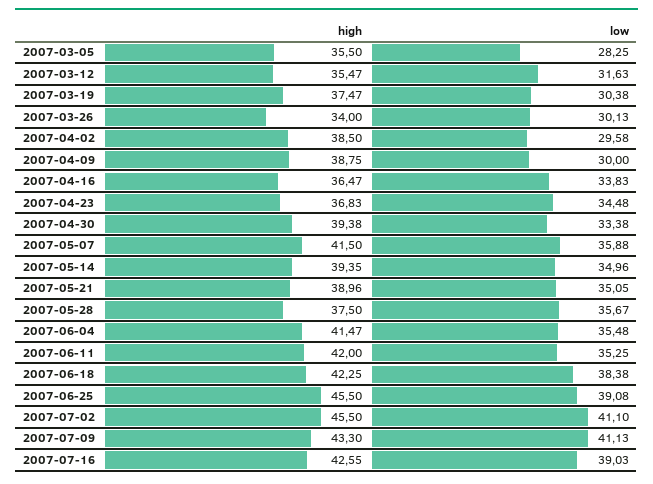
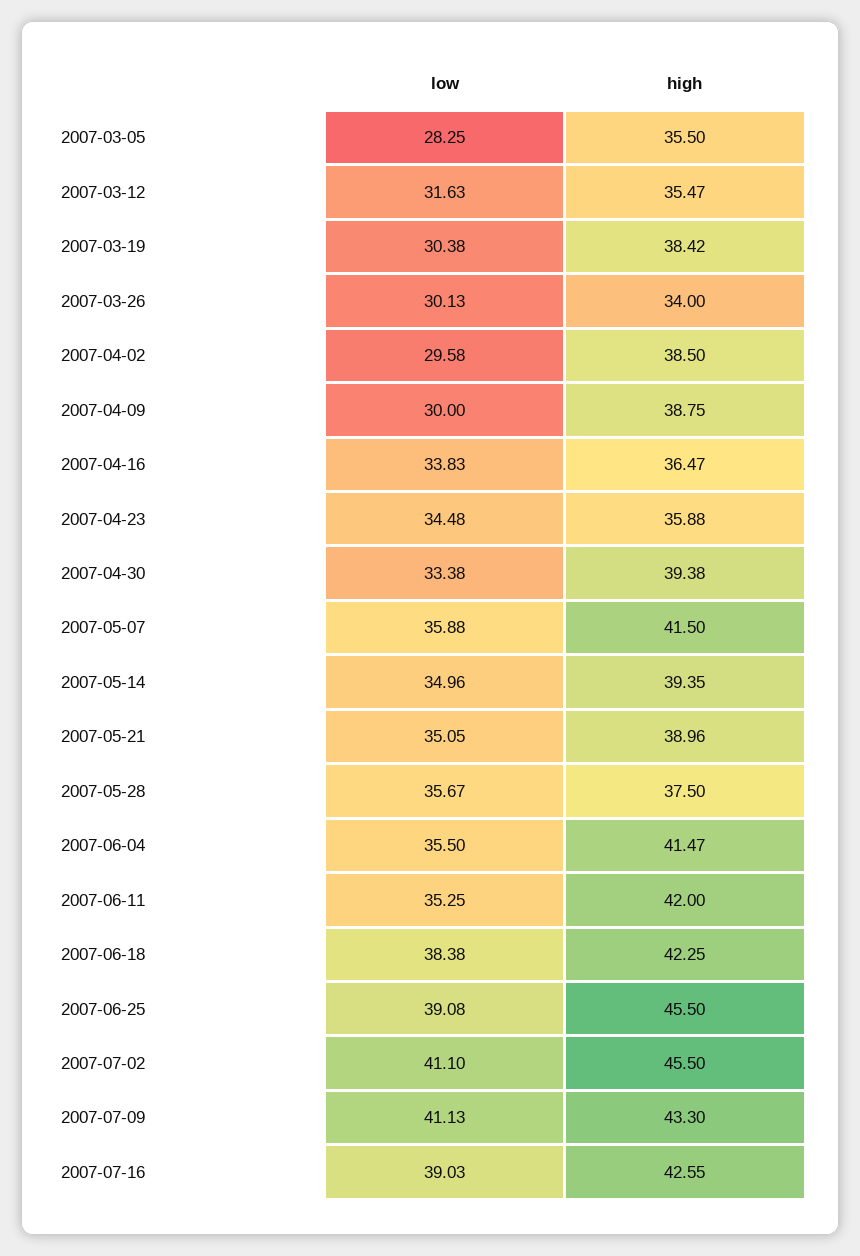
  {
    "high": {
      "2007-03-05": 35.5,
      "2007-03-12": 35.47,
-     "2007-03-19": 37.47,
+     "2007-03-19": 38.42,
      "2007-03-26": 34,
      "2007-04-02": 38.5,
      "2007-04-09": 38.75,
      "2007-04-16": 36.47,
-     "2007-04-23": 36.83,
+     "2007-04-23": 35.88,
      "2007-04-30": 39.38,
      "2007-05-07": 41.5,
      "2007-05-14": 39.35,
      "2007-05-21": 38.96,
      "2007-05-28": 37.5,
      "2007-06-04": 41.47,
      "2007-06-11": 42,
      "2007-06-18": 42.25,
      "2007-06-25": 45.5,
      "2007-07-02": 45.5,
      "2007-07-09": 43.3,
      "2007-07-16": 42.55
    },
    "low": {
      "2007-03-05": 28.25,
      "2007-03-12": 31.63,
      "2007-03-19": 30.38,
      "2007-03-26": 30.13,
      "2007-04-02": 29.58,
      "2007-04-09": 30,
      "2007-04-16": 33.83,
      "2007-04-23": 34.48,
      "2007-04-30": 33.38,
      "2007-05-07": 35.88,
      "2007-05-14": 34.96,
      "2007-05-21": 35.05,
      "2007-05-28": 35.67,
-     "2007-06-04": 35.48,
+     "2007-06-04": 35.5,
      "2007-06-11": 35.25,
      "2007-06-18": 38.38,
      "2007-06-25": 39.08,
      "2007-07-02": 41.1,
      "2007-07-09": 41.13,
      "2007-07-16": 39.03
    }
  }

